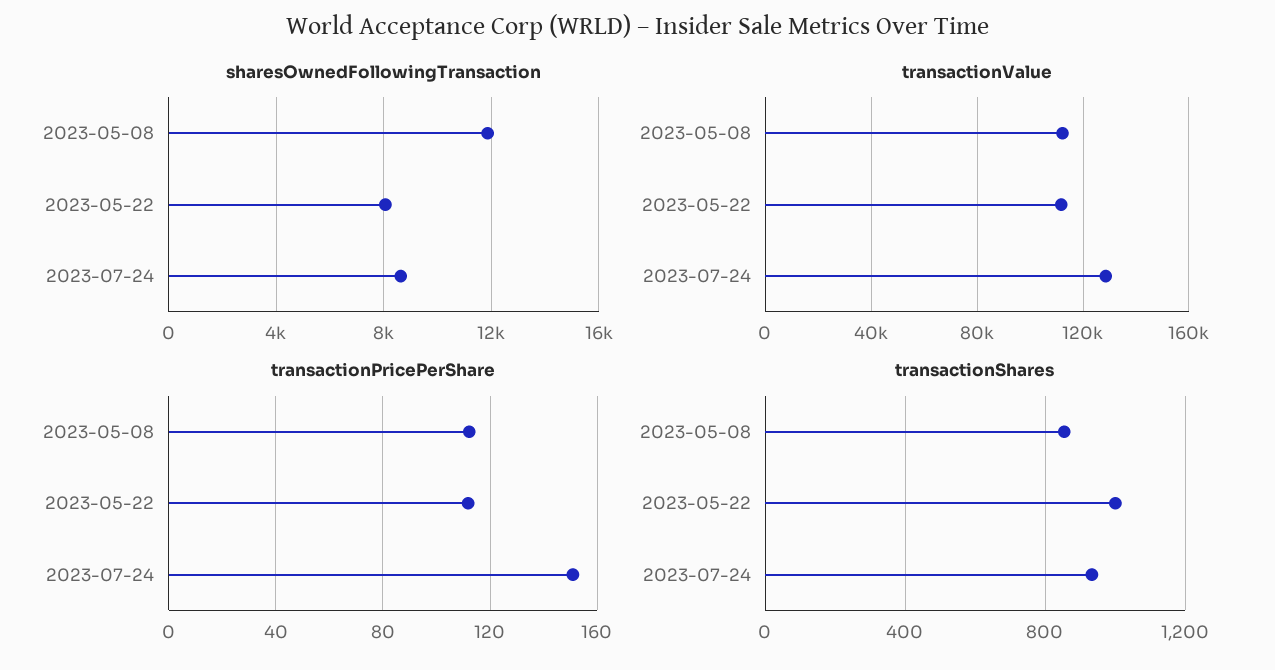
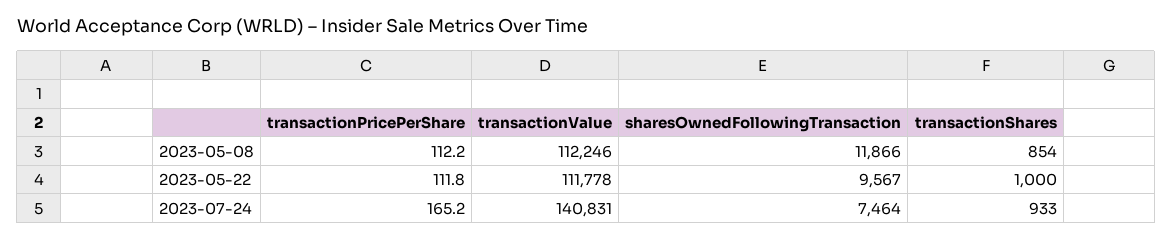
  {
    "sharesOwnedFollowingTransaction": {
      "2023-05-08": 11866,
-     "2023-05-22": 8000,
+     "2023-05-22": 9567,
-     "2023-07-24": 8500
+     "2023-07-24": 7464
    },
    "transactionValue": {
      "2023-05-08": 112246,
      "2023-05-22": 111778,
-     "2023-07-24": 130000
+     "2023-07-24": 140831
    },
    "transactionPricePerShare": {
      "2023-05-08": 112.2,
      "2023-05-22": 111.8,
-     "2023-07-24": 150
+     "2023-07-24": 165.2
    },
    "transactionShares": {
      "2023-05-08": 854,
      "2023-05-22": 1000,
      "2023-07-24": 933
    }
  }

